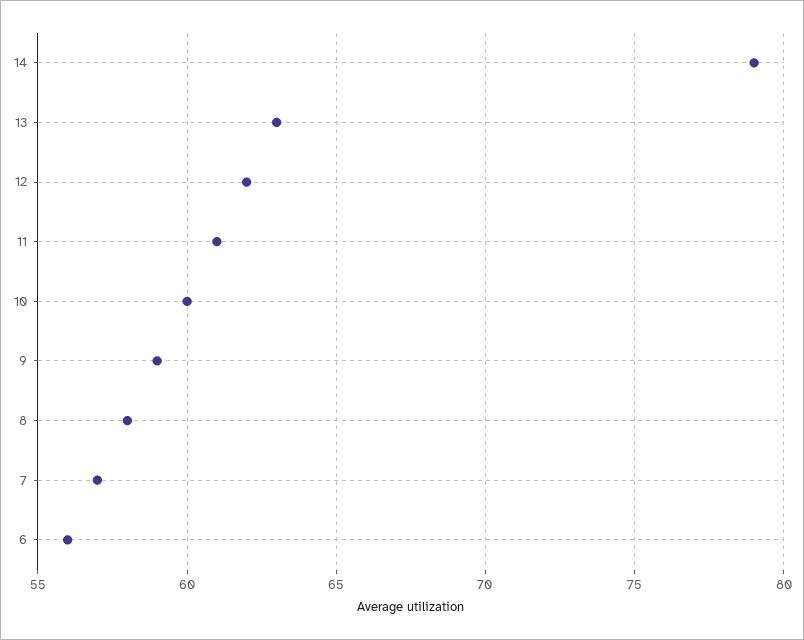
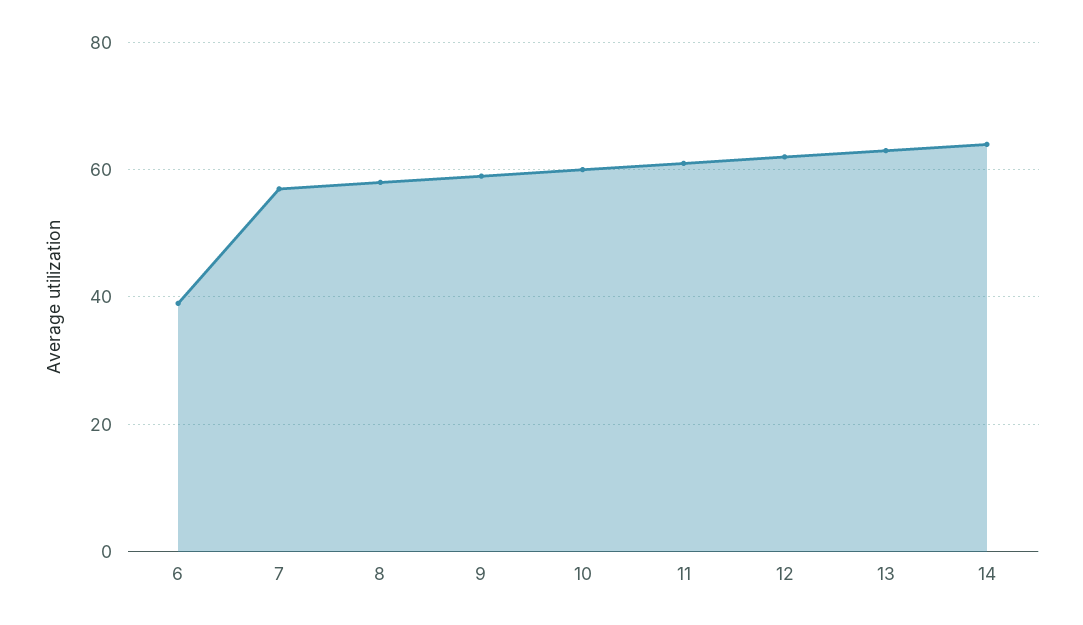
  {
-   "14": 79,
+   "14": 65,
    "13": 63,
    "12": 62,
    "11": 61,
    "10": 60,
    "9": 59,
    "8": 58,
    "7": 57,
-   "6": 56
+   "6": 40
  }

